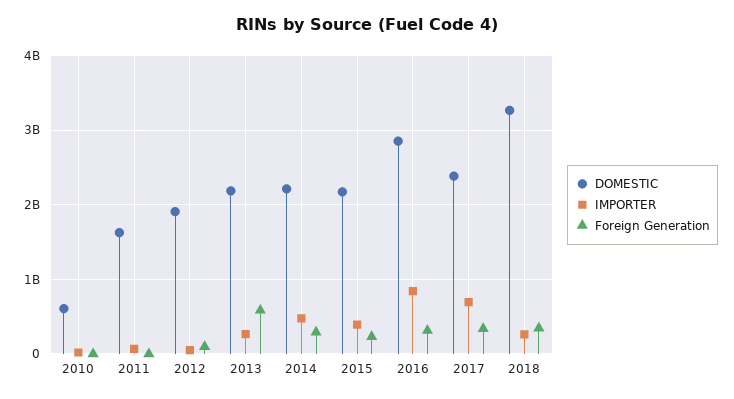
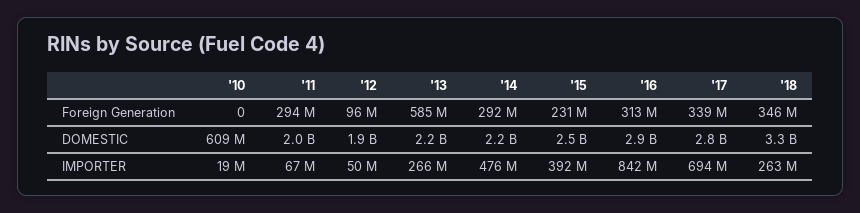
  {
    "DOMESTIC": {
      "2010": 609000000,
-     "2011": 1600000000,
+     "2011": 2000000000,
      "2012": 1900000000,
      "2013": 2200000000,
      "2014": 2200000000,
-     "2015": 2200000000,
+     "2015": 2500000000,
      "2016": 2900000000,
-     "2017": 2400000000,
+     "2017": 2800000000,
      "2018": 3300000000
    },
    "IMPORTER": {
      "2010": 19000000,
      "2011": 67000000,
      "2012": 50000000,
      "2013": 266000000,
      "2014": 476000000,
      "2015": 392000000,
      "2016": 842000000,
      "2017": 694000000,
      "2018": 263000000
    },
    "Foreign Generation": {
      "2010": 0,
-     "2011": 0,
+     "2011": 294000000,
      "2012": 96000000,
      "2013": 585000000,
      "2014": 292000000,
      "2015": 231000000,
      "2016": 313000000,
      "2017": 339000000,
      "2018": 346000000
    }
  }

